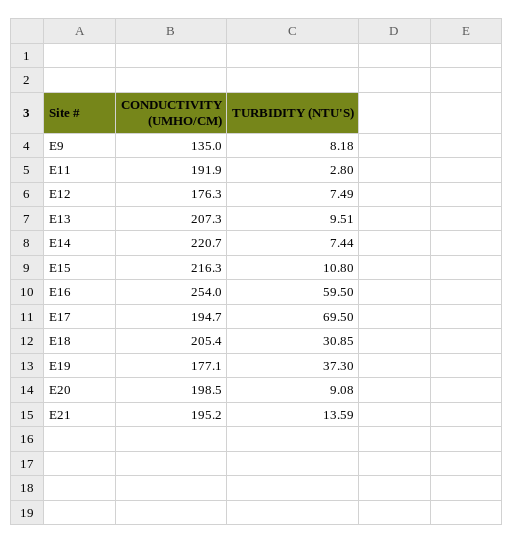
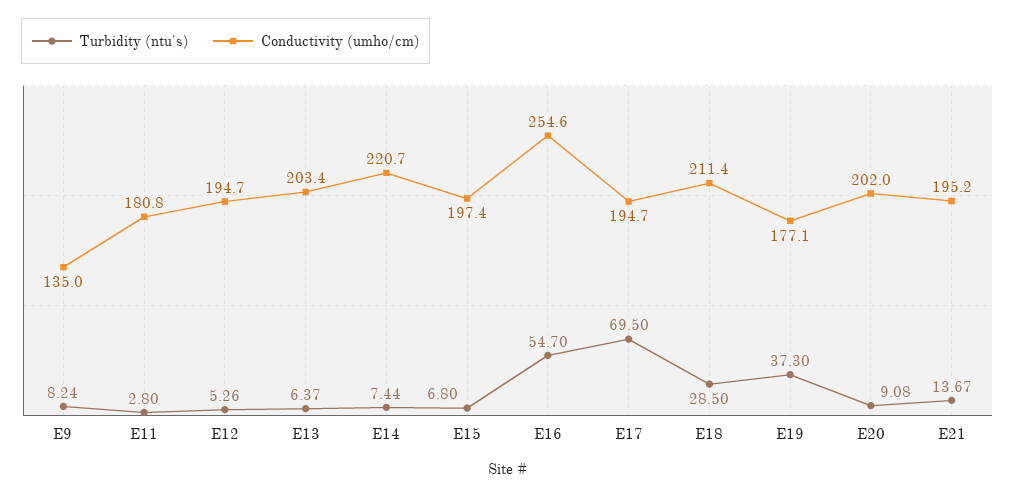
  {
    "CONDUCTIVITY (UMHO/CM)": {
      "E9": 135,
-     "E11": 191.9,
+     "E11": 180.8,
-     "E12": 176.3,
+     "E12": 194.7,
-     "E13": 207.3,
+     "E13": 203.4,
      "E14": 220.7,
-     "E15": 216.3,
+     "E15": 197.4,
-     "E16": 254,
+     "E16": 254.6,
      "E17": 194.7,
-     "E18": 205.4,
+     "E18": 211.4,
      "E19": 177.1,
-     "E20": 198.5,
+     "E20": 202,
      "E21": 195.2
    },
    "TURBIDITY (NTU'S)": {
-     "E9": 8.18,
+     "E9": 8.24,
      "E11": 2.8,
-     "E12": 7.49,
+     "E12": 5.26,
-     "E13": 9.51,
+     "E13": 6.37,
      "E14": 7.44,
-     "E15": 10.8,
+     "E15": 6.8,
-     "E16": 59.5,
+     "E16": 54.7,
      "E17": 69.5,
-     "E18": 30.85,
+     "E18": 28.5,
      "E19": 37.3,
      "E20": 9.08,
-     "E21": 13.59
+     "E21": 13.67
    }
  }

